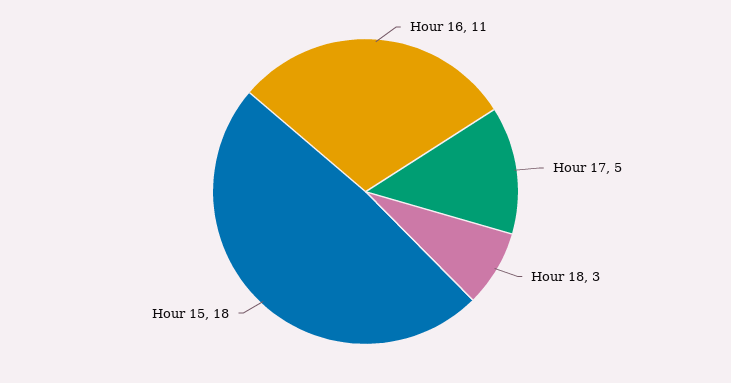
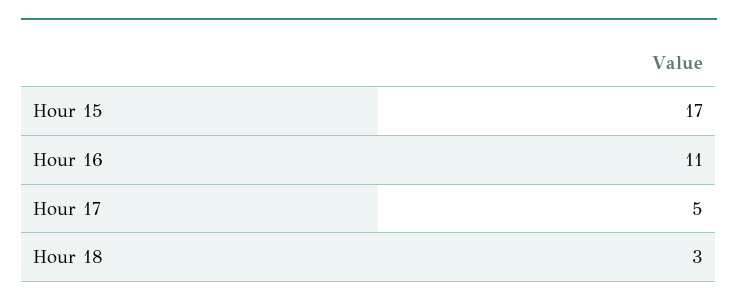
  {
    "Hour 16": 11,
    "Hour 17": 5,
    "Hour 18": 3,
-   "Hour 15": 18
+   "Hour 15": 17
  }

